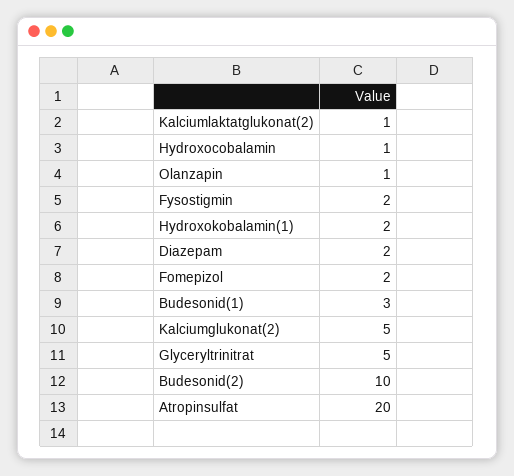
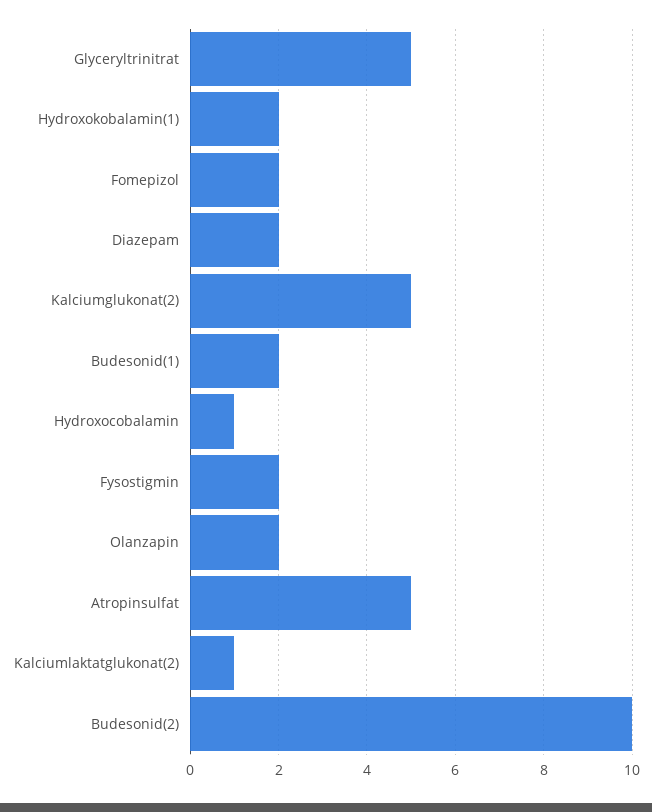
  {
    "Kalciumlaktatglukonat(2)": 1,
    "Hydroxocobalamin": 1,
-   "Olanzapin": 1,
+   "Olanzapin": 2,
    "Fysostigmin": 2,
    "Hydroxokobalamin(1)": 2,
    "Diazepam": 2,
    "Fomepizol": 2,
-   "Budesonid(1)": 3,
+   "Budesonid(1)": 2,
    "Kalciumglukonat(2)": 5,
    "Glyceryltrinitrat": 5,
    "Budesonid(2)": 10,
-   "Atropinsulfat": 20
+   "Atropinsulfat": 5
  }

